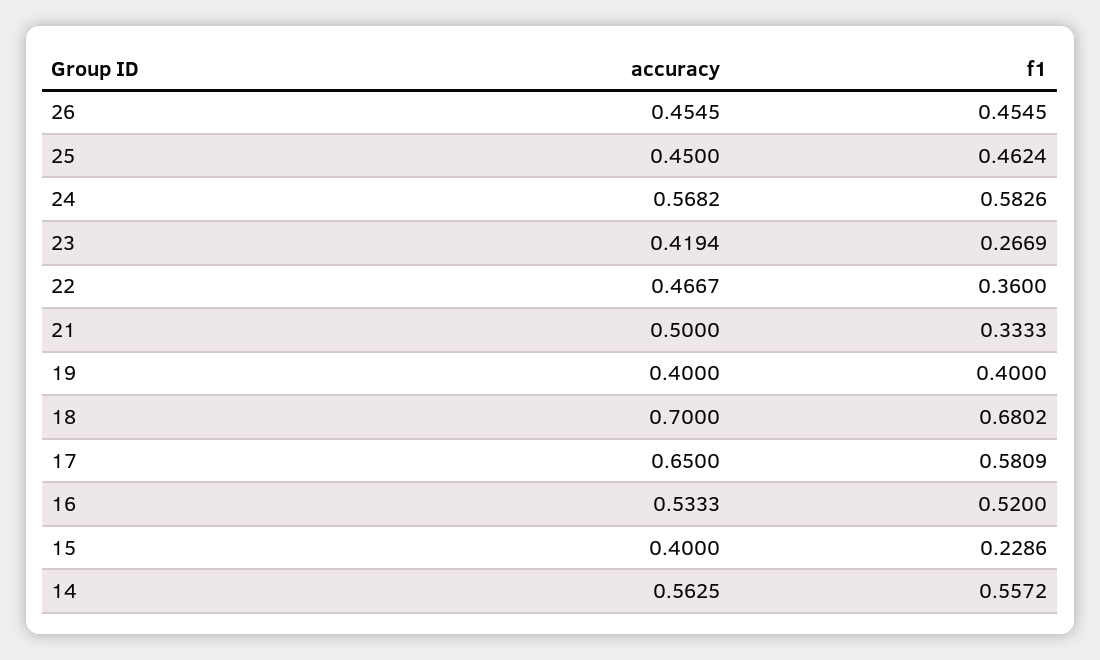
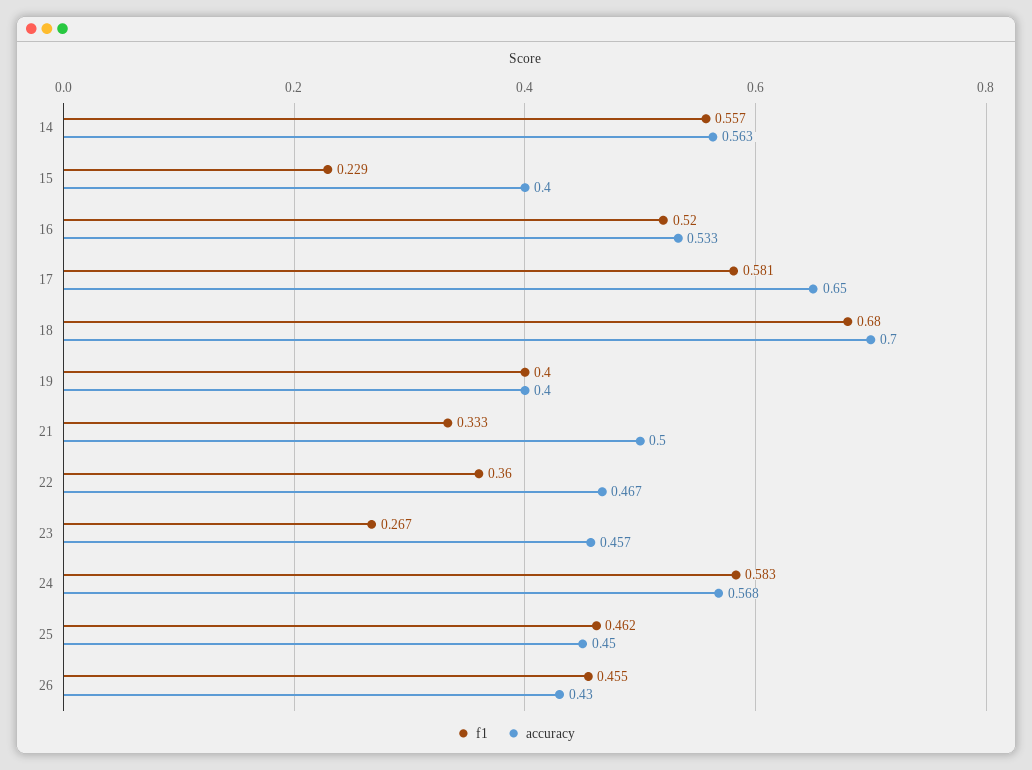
  {
    "accuracy": {
-     "26": 0.4545,
+     "26": 0.43,
      "25": 0.45,
      "24": 0.5682,
-     "23": 0.4194,
+     "23": 0.457,
      "22": 0.4667,
      "21": 0.5,
      "19": 0.4,
      "18": 0.7,
      "17": 0.65,
      "16": 0.5333,
      "15": 0.4,
      "14": 0.5625
    },
    "f1": {
      "26": 0.4545,
      "25": 0.4624,
      "24": 0.5826,
      "23": 0.2669,
      "22": 0.36,
      "21": 0.3333,
      "19": 0.4,
      "18": 0.6802,
      "17": 0.5809,
      "16": 0.52,
      "15": 0.2286,
      "14": 0.5572
    }
  }

